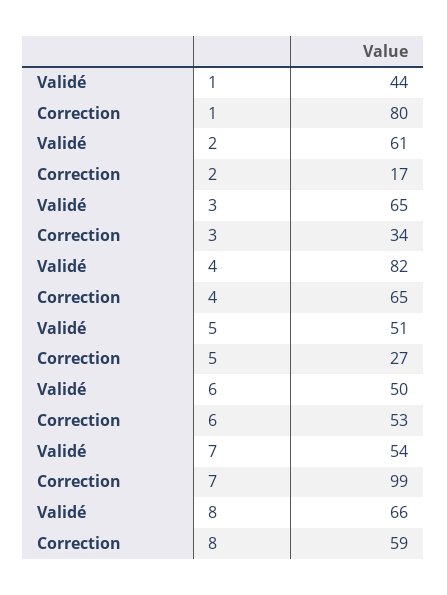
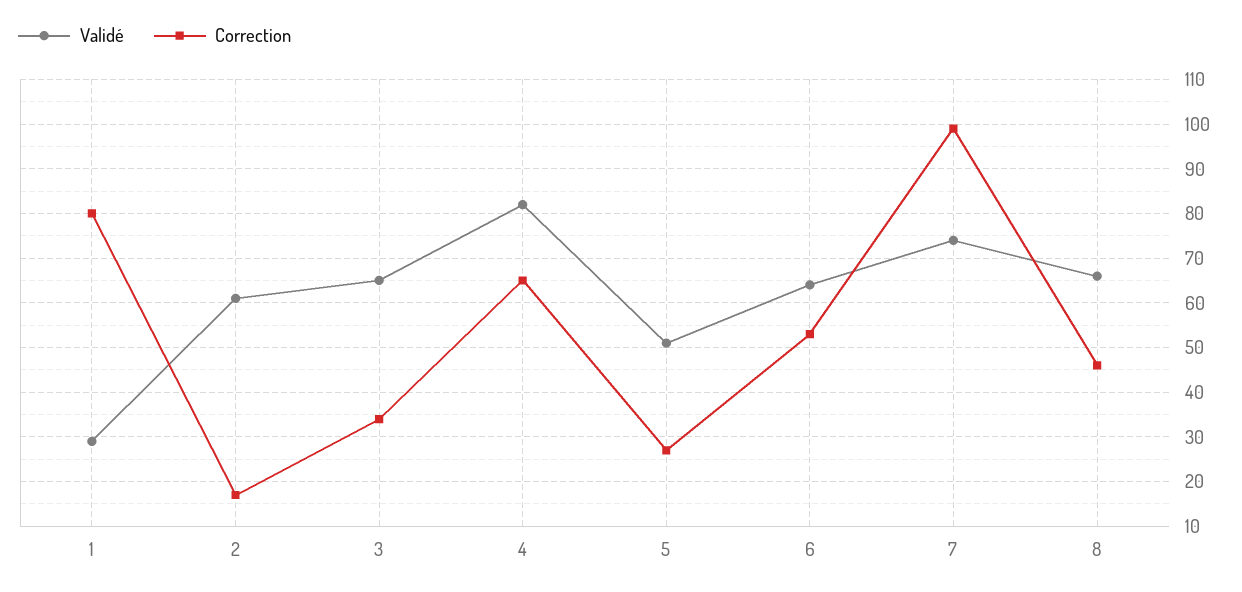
  {
    "Validé": {
-     "1": 44,
+     "1": 30,
      "2": 61,
      "3": 65,
      "4": 82,
      "5": 51,
-     "6": 50,
+     "6": 65,
-     "7": 54,
+     "7": 75,
      "8": 66
    },
    "Correction": {
      "1": 80,
      "2": 17,
      "3": 34,
      "4": 65,
      "5": 27,
      "6": 53,
      "7": 99,
-     "8": 59
+     "8": 45
    }
  }

